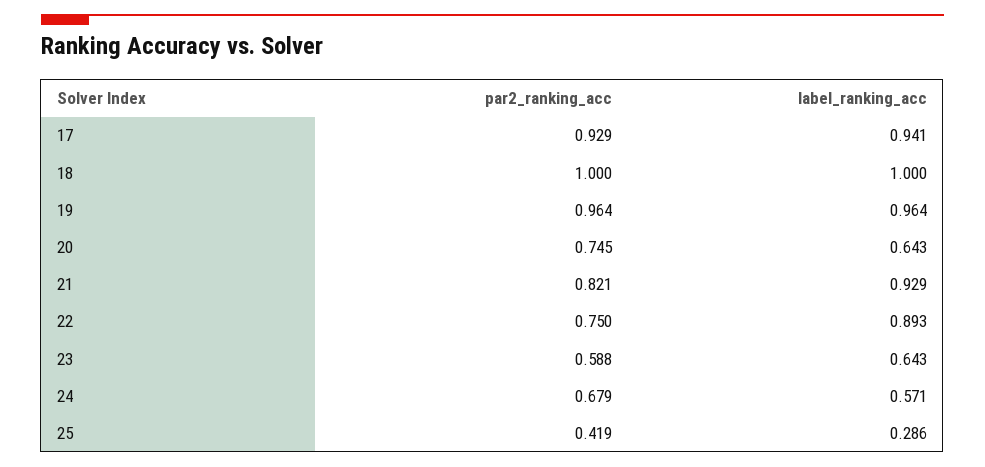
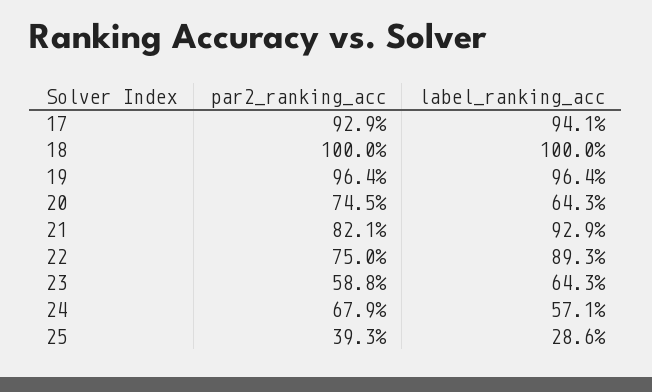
  {
    "par2_ranking_acc": {
      "17": 0.929,
      "18": 1,
      "19": 0.964,
      "20": 0.745,
      "21": 0.821,
      "22": 0.75,
      "23": 0.588,
      "24": 0.679,
-     "25": 0.419
+     "25": 0.393
    },
    "label_ranking_acc": {
      "17": 0.941,
      "18": 1,
      "19": 0.964,
      "20": 0.643,
      "21": 0.929,
      "22": 0.893,
      "23": 0.643,
      "24": 0.571,
      "25": 0.286
    }
  }

